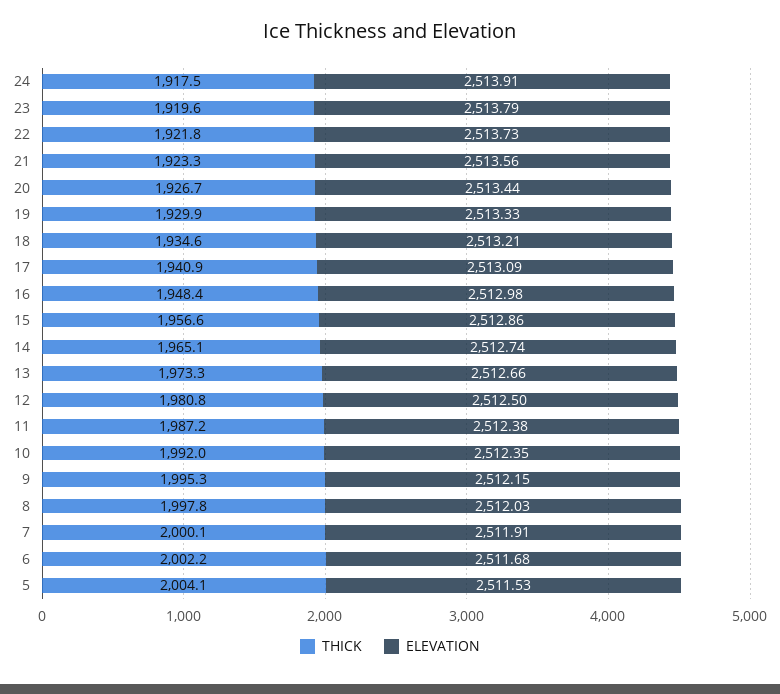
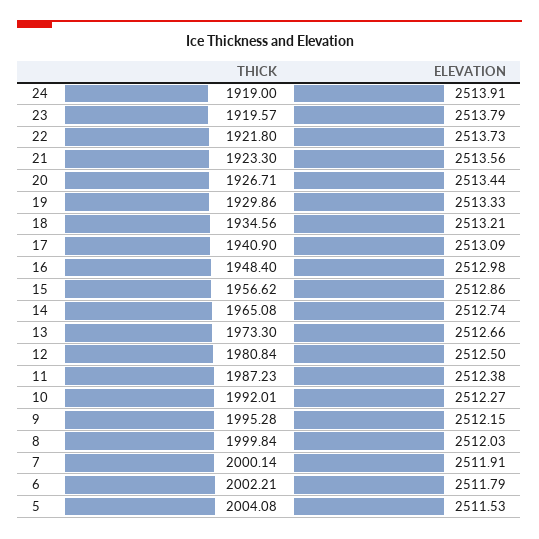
  {
    "THICK": {
-     "24": 1917.5,
+     "24": 1919,
      "23": 1919.57,
      "22": 1921.8,
      "21": 1923.3,
      "20": 1926.71,
      "19": 1929.86,
      "18": 1934.56,
      "17": 1940.9,
      "16": 1948.4,
      "15": 1956.62,
      "14": 1965.08,
      "13": 1973.3,
      "12": 1980.84,
      "11": 1987.23,
      "10": 1992.01,
      "9": 1995.28,
-     "8": 1997.8,
+     "8": 1999.84,
      "7": 2000.14,
      "6": 2002.21,
      "5": 2004.08
    },
    "ELEVATION": {
      "24": 2513.91,
      "23": 2513.79,
      "22": 2513.73,
      "21": 2513.56,
      "20": 2513.44,
      "19": 2513.33,
      "18": 2513.21,
      "17": 2513.09,
      "16": 2512.98,
      "15": 2512.86,
      "14": 2512.74,
      "13": 2512.66,
      "12": 2512.5,
      "11": 2512.38,
-     "10": 2512.35,
+     "10": 2512.27,
      "9": 2512.15,
      "8": 2512.03,
      "7": 2511.91,
-     "6": 2511.68,
+     "6": 2511.79,
      "5": 2511.53
    }
  }

